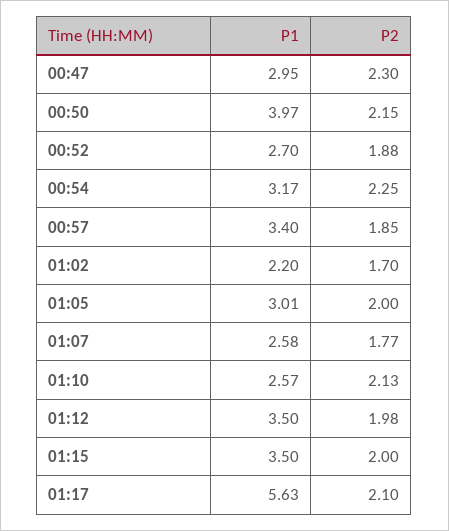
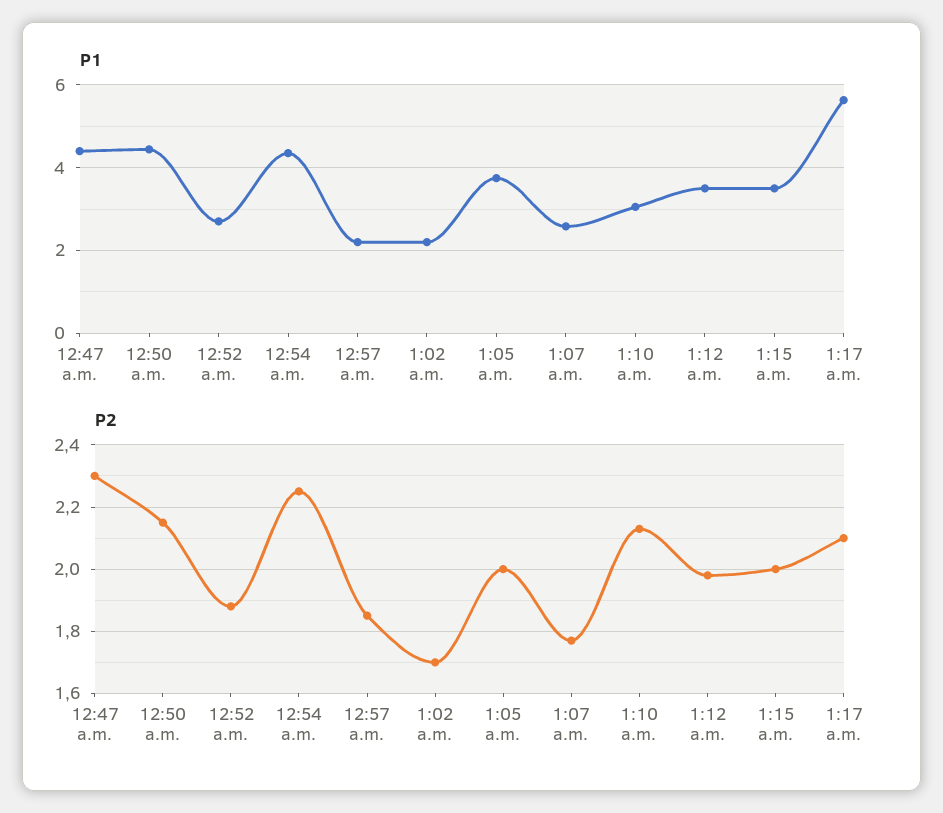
  {
    "P1": {
-     "00:47": 2.95,
+     "00:47": 4.4,
-     "00:50": 3.97,
+     "00:50": 4.4,
      "00:52": 2.7,
-     "00:54": 3.17,
+     "00:54": 4.4,
-     "00:57": 3.4,
+     "00:57": 2.2,
      "01:02": 2.2,
-     "01:05": 3.01,
+     "01:05": 3.8,
      "01:07": 2.58,
-     "01:10": 2.57,
+     "01:10": 3,
      "01:12": 3.5,
      "01:15": 3.5,
      "01:17": 5.63
    },
    "P2": {
      "00:47": 2.3,
      "00:50": 2.15,
      "00:52": 1.88,
      "00:54": 2.25,
      "00:57": 1.85,
      "01:02": 1.7,
      "01:05": 2,
      "01:07": 1.77,
      "01:10": 2.13,
      "01:12": 1.98,
      "01:15": 2,
      "01:17": 2.1
    }
  }

